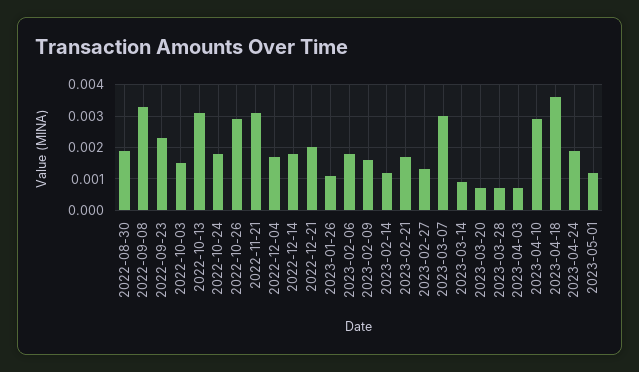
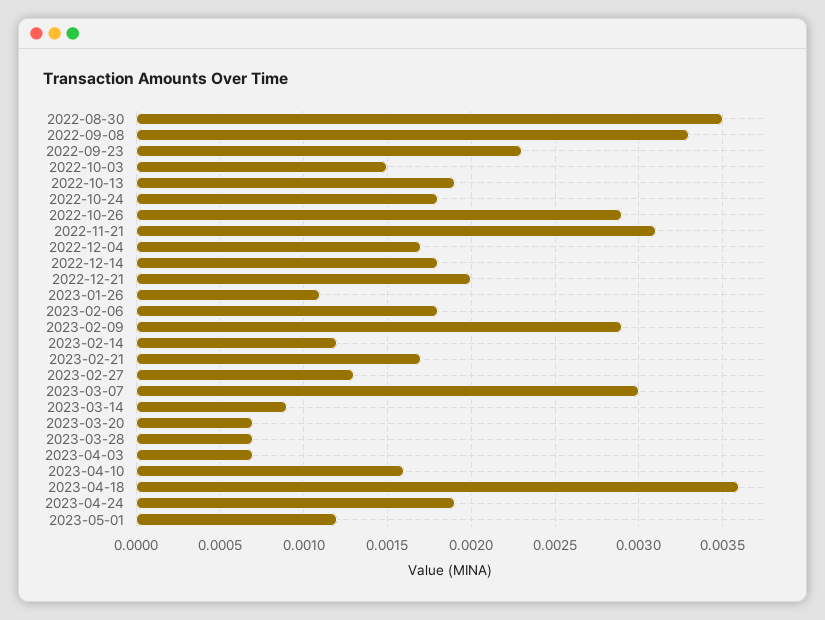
  {
-   "2022-08-30": 0.002,
+   "2022-08-30": 0.0035,
    "2022-09-08": 0.0033,
    "2022-09-23": 0.0023,
    "2022-10-03": 0.0015,
-   "2022-10-13": 0.003,
+   "2022-10-13": 0.0019,
    "2022-10-24": 0.0018,
    "2022-10-26": 0.0029,
    "2022-11-21": 0.0031,
    "2022-12-04": 0.0017,
    "2022-12-14": 0.0018,
    "2022-12-21": 0.002,
    "2023-01-26": 0.0011,
    "2023-02-06": 0.0018,
-   "2023-02-09": 0.0015,
+   "2023-02-09": 0.0029,
    "2023-02-14": 0.0012,
    "2023-02-21": 0.0017,
    "2023-02-27": 0.0013,
    "2023-03-07": 0.003,
    "2023-03-14": 0.0009,
    "2023-03-20": 0.0007,
    "2023-03-28": 0.0007,
    "2023-04-03": 0.0007,
-   "2023-04-10": 0.003,
+   "2023-04-10": 0.0016,
    "2023-04-18": 0.0036,
    "2023-04-24": 0.0019,
    "2023-05-01": 0.0012
  }

